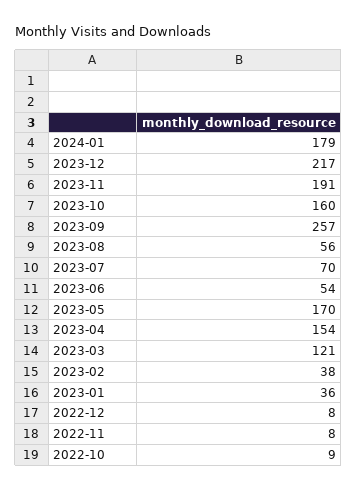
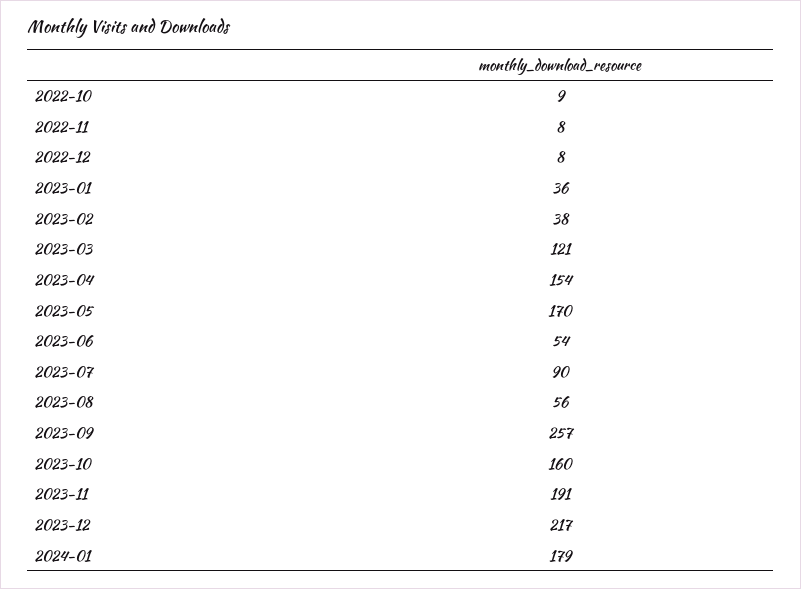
  {
    "2024-01": 179,
    "2023-12": 217,
    "2023-11": 191,
    "2023-10": 160,
    "2023-09": 257,
    "2023-08": 56,
-   "2023-07": 70,
+   "2023-07": 90,
    "2023-06": 54,
    "2023-05": 170,
    "2023-04": 154,
    "2023-03": 121,
    "2023-02": 38,
    "2023-01": 36,
    "2022-12": 8,
    "2022-11": 8,
    "2022-10": 9
  }

